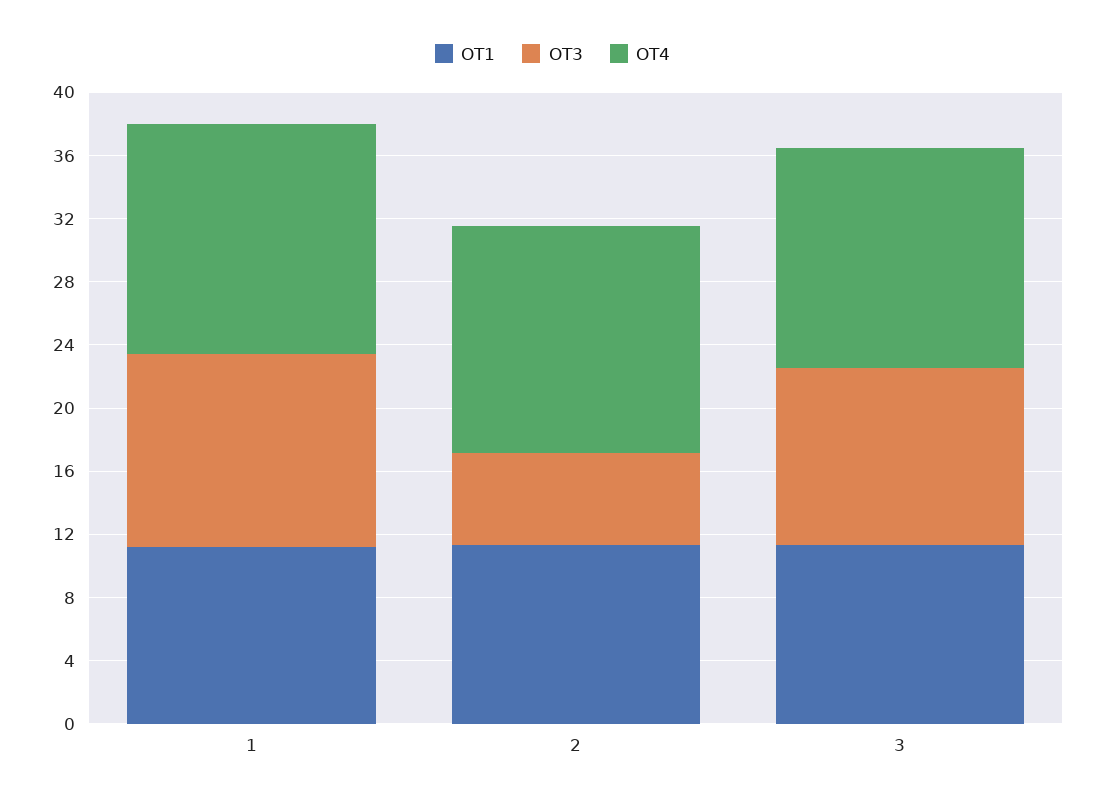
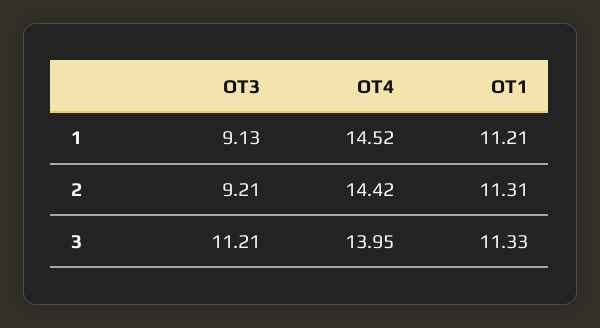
  {
    "OT1": {
      "1": 11.21,
      "2": 11.31,
      "3": 11.33
    },
    "OT3": {
-     "1": 12,
+     "1": 9.13,
-     "2": 6,
+     "2": 9.21,
      "3": 11.21
    },
    "OT4": {
      "1": 14.52,
      "2": 14.42,
      "3": 13.95
    }
  }

